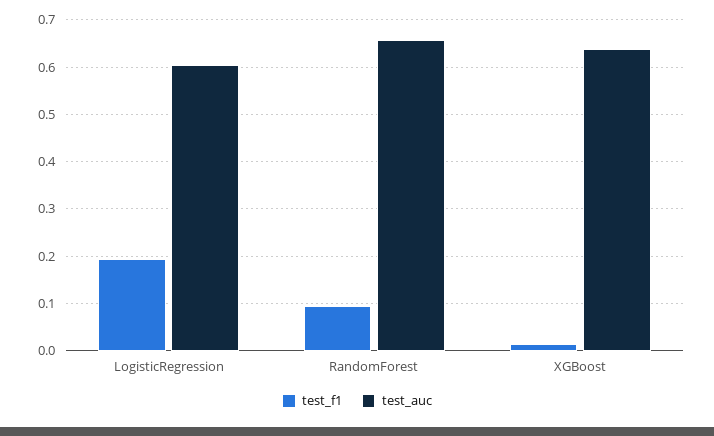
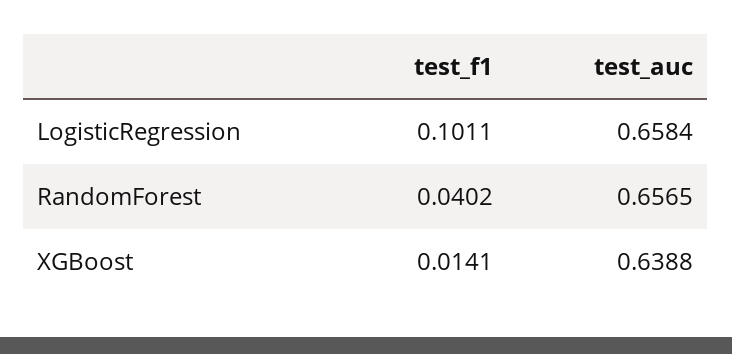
  {
    "test_f1": {
-     "LogisticRegression": 0.2,
+     "LogisticRegression": 0.1011,
-     "RandomForest": 0.1,
+     "RandomForest": 0.0402,
      "XGBoost": 0.0141
    },
    "test_auc": {
-     "LogisticRegression": 0.6,
+     "LogisticRegression": 0.6584,
      "RandomForest": 0.6565,
      "XGBoost": 0.6388
    }
  }

